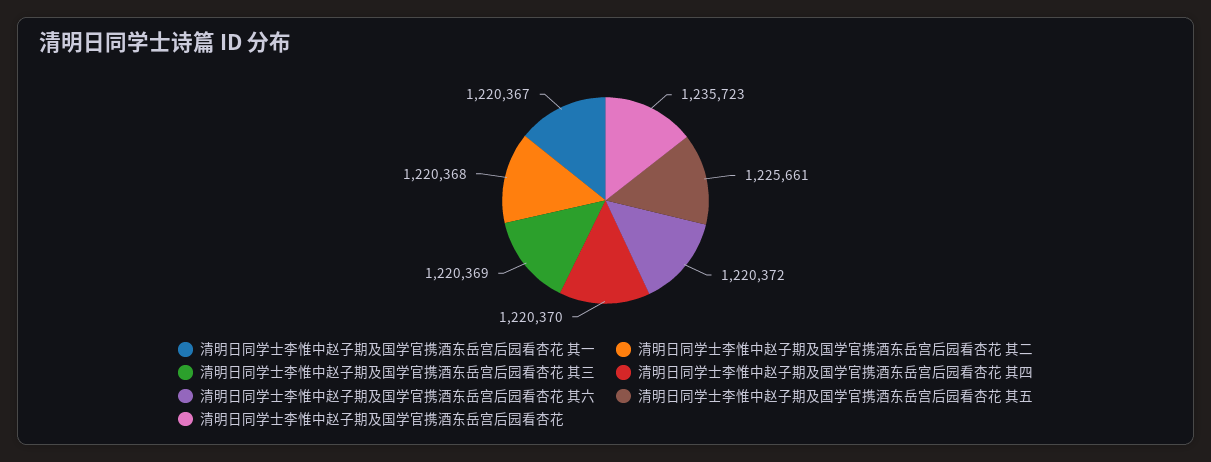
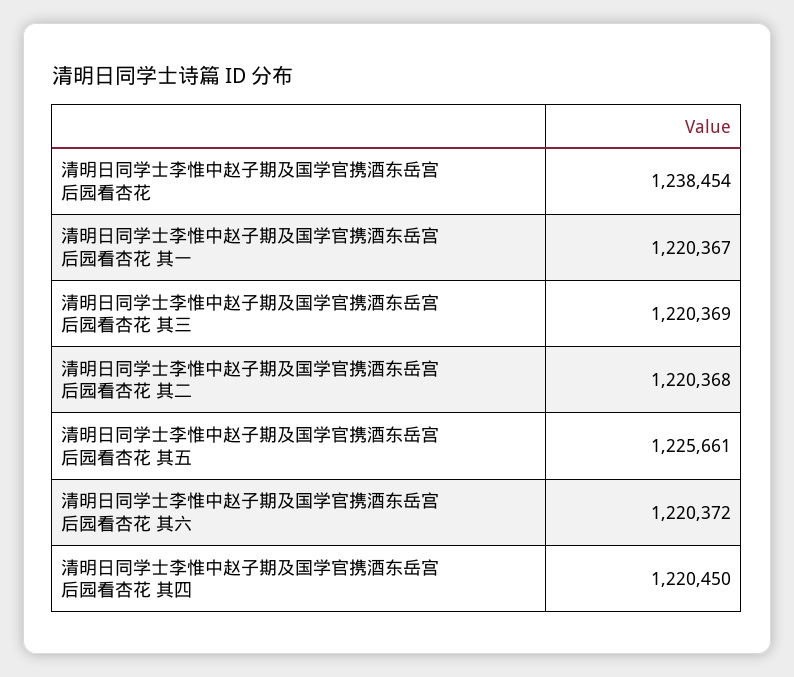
  {
    "清明日同学士李惟中赵子期及国学官携酒东岳宫后园看杏花 其一": 1220367,
    "清明日同学士李惟中赵子期及国学官携酒东岳宫后园看杏花 其二": 1220368,
    "清明日同学士李惟中赵子期及国学官携酒东岳宫后园看杏花 其三": 1220369,
-   "清明日同学士李惟中赵子期及国学官携酒东岳宫后园看杏花 其四": 1220370,
+   "清明日同学士李惟中赵子期及国学官携酒东岳宫后园看杏花 其四": 1220450,
    "清明日同学士李惟中赵子期及国学官携酒东岳宫后园看杏花 其六": 1220372,
    "清明日同学士李惟中赵子期及国学官携酒东岳宫后园看杏花 其五": 1225661,
-   "清明日同学士李惟中赵子期及国学官携酒东岳宫后园看杏花": 1235723
+   "清明日同学士李惟中赵子期及国学官携酒东岳宫后园看杏花": 1238454
  }

